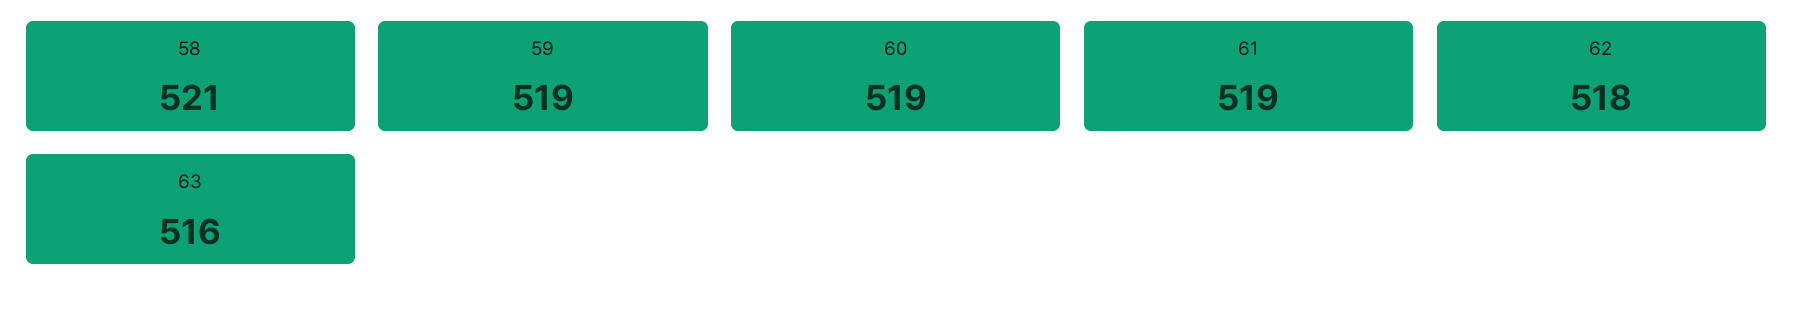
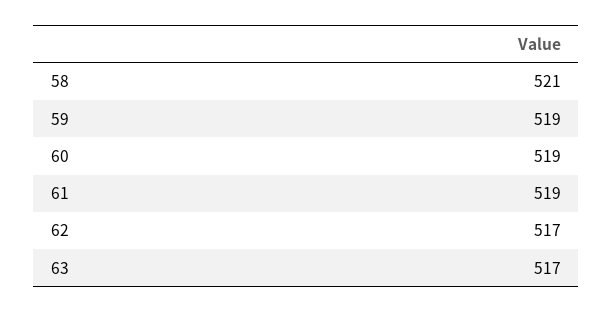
  {
    "58": 521,
    "59": 519,
    "60": 519,
    "61": 519,
-   "62": 518,
+   "62": 517,
-   "63": 516
+   "63": 517
  }

